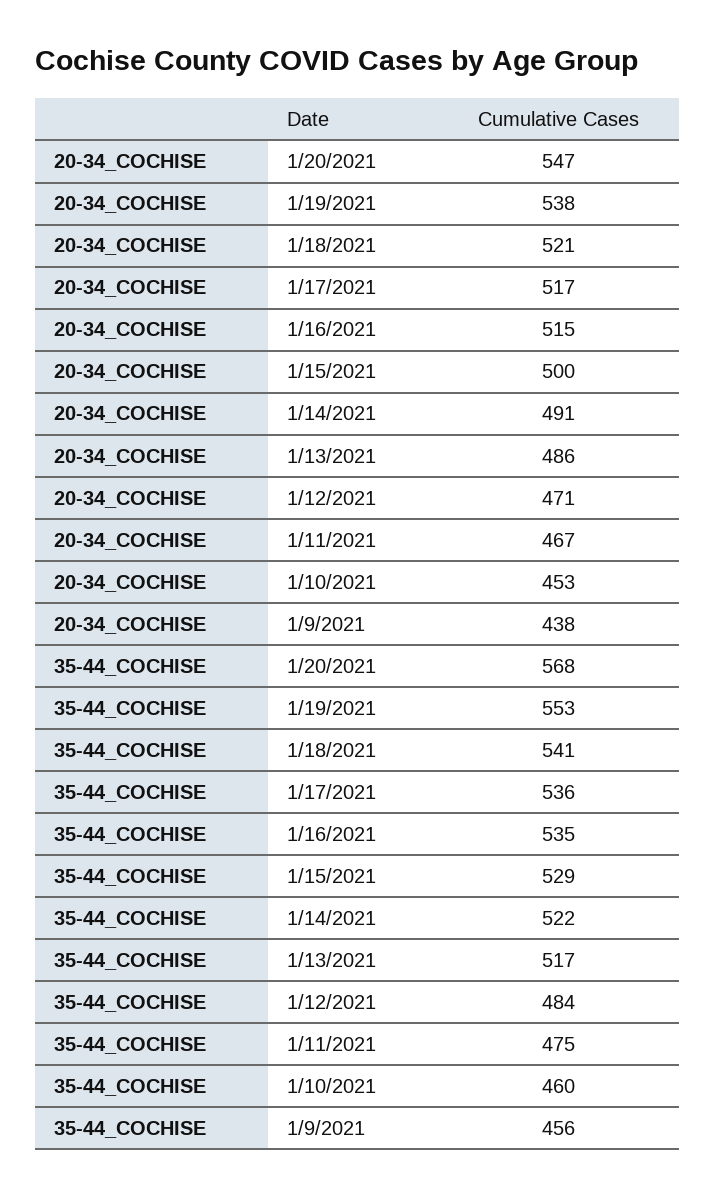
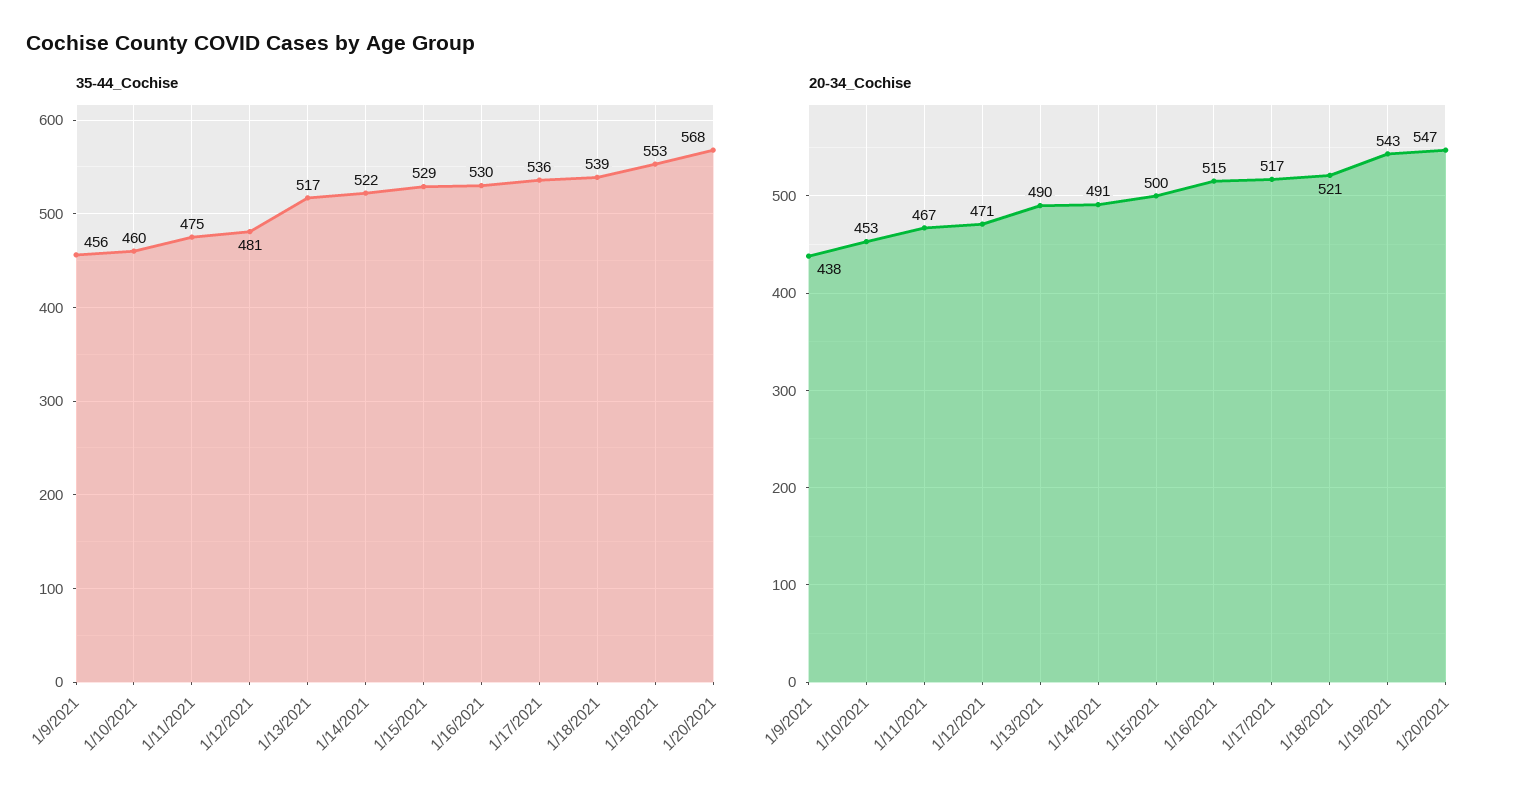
  {
    "20-34_COCHISE": {
      "1/20/2021": 547,
-     "1/19/2021": 538,
+     "1/19/2021": 543,
      "1/18/2021": 521,
      "1/17/2021": 517,
      "1/16/2021": 515,
      "1/15/2021": 500,
      "1/14/2021": 491,
-     "1/13/2021": 486,
+     "1/13/2021": 490,
      "1/12/2021": 471,
      "1/11/2021": 467,
      "1/10/2021": 453,
      "1/9/2021": 438
    },
    "35-44_COCHISE": {
      "1/20/2021": 568,
      "1/19/2021": 553,
-     "1/18/2021": 541,
+     "1/18/2021": 539,
      "1/17/2021": 536,
-     "1/16/2021": 535,
+     "1/16/2021": 530,
      "1/15/2021": 529,
      "1/14/2021": 522,
      "1/13/2021": 517,
-     "1/12/2021": 484,
+     "1/12/2021": 481,
      "1/11/2021": 475,
      "1/10/2021": 460,
      "1/9/2021": 456
    }
  }

